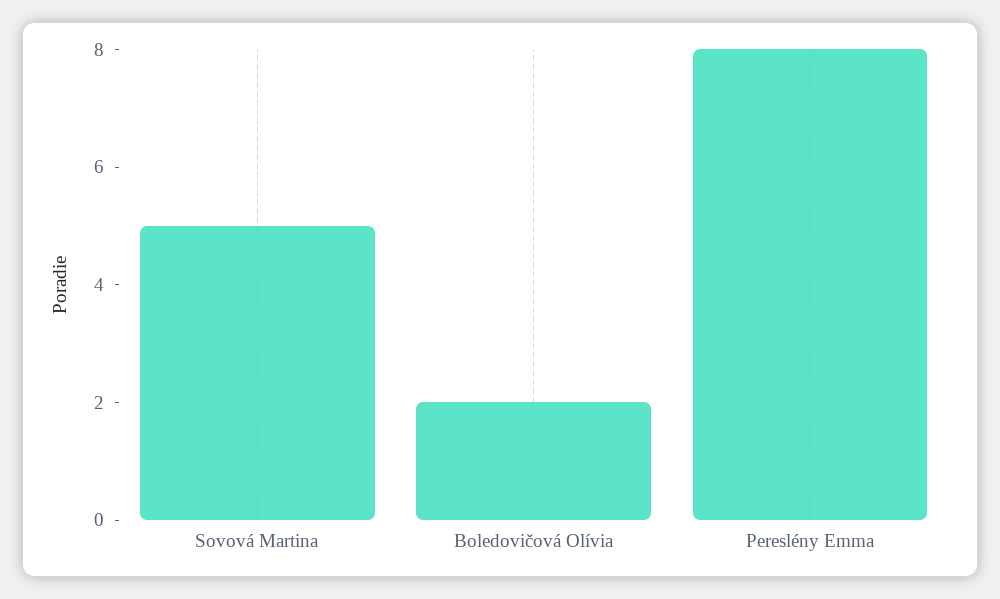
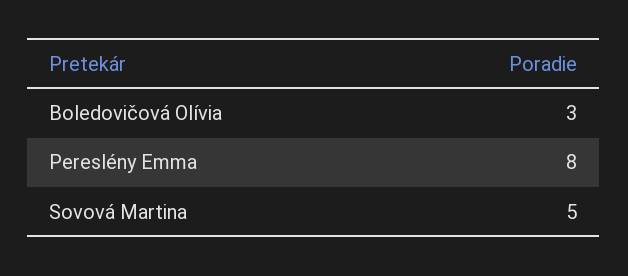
  {
    "Sovová Martina": 5,
-   "Boledovičová Olívia": 2,
+   "Boledovičová Olívia": 3,
    "Pereslény Emma": 8
  }

